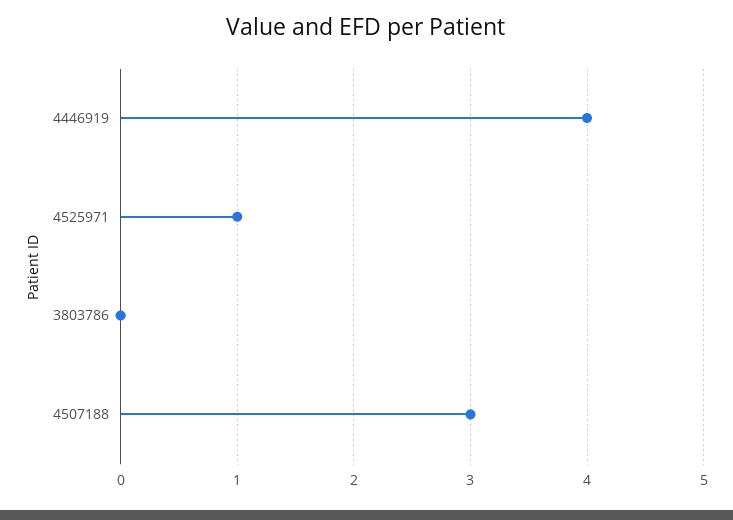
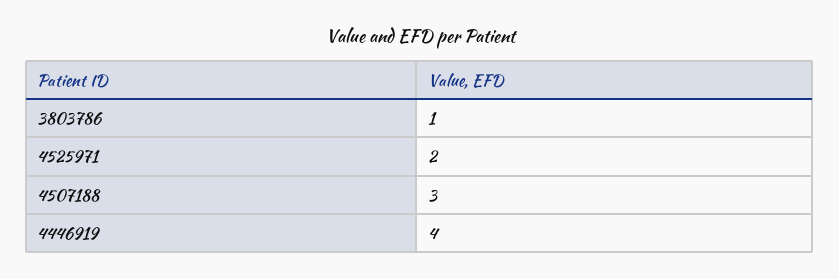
  {
    "4446919": 4,
-   "4525971": 1,
+   "4525971": 2,
-   "3803786": 0,
+   "3803786": 1,
    "4507188": 3
  }

